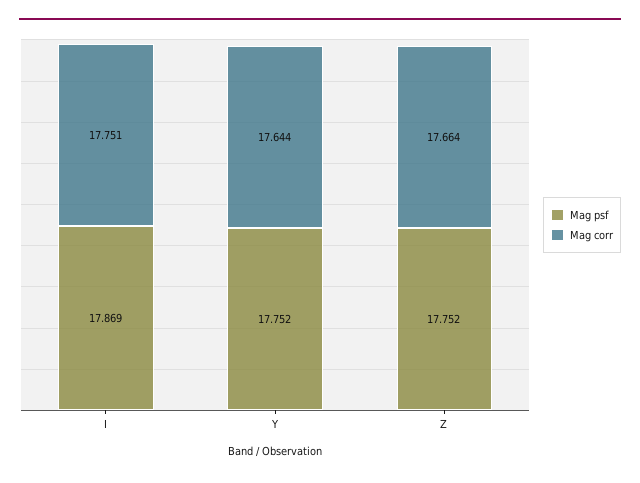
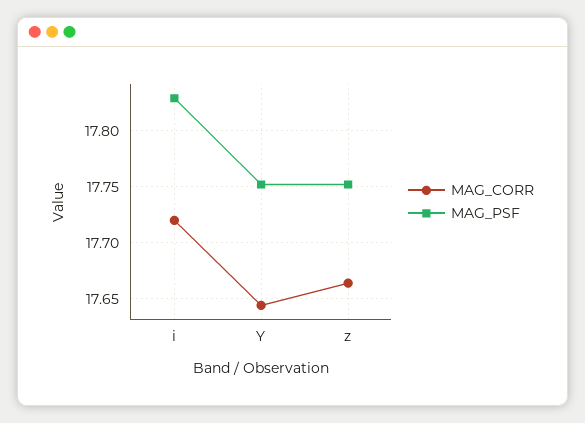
  {
    "Mag psf": {
-     "I": 17.869,
+     "I": 17.83,
      "Y": 17.752,
      "Z": 17.752
    },
    "Mag corr": {
-     "I": 17.751,
+     "I": 17.72,
      "Y": 17.644,
      "Z": 17.664
    }
  }

